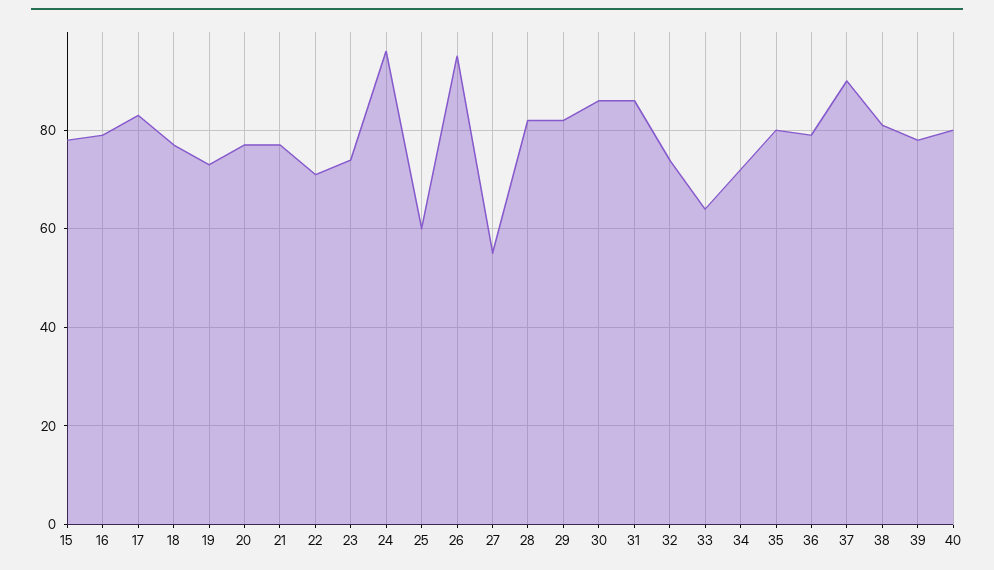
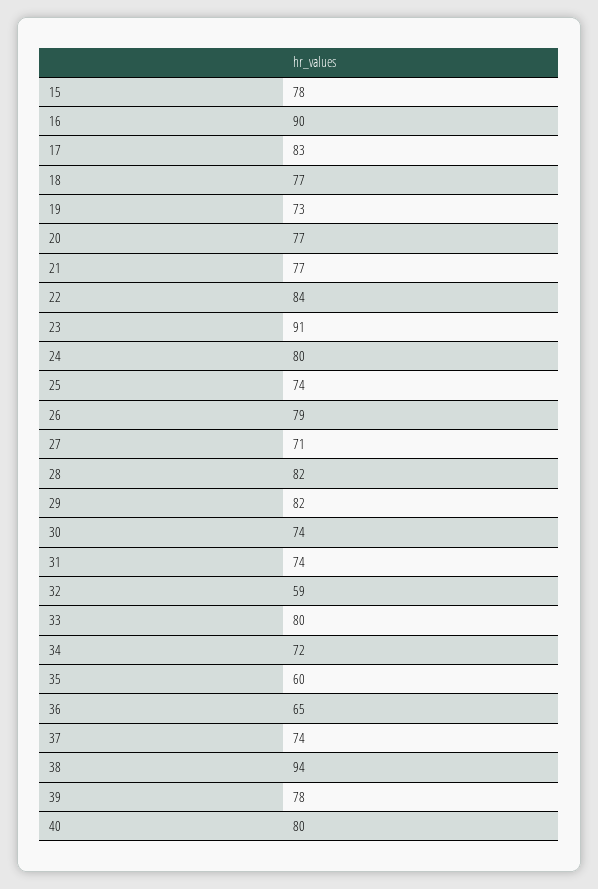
  {
    "15": 78,
-   "16": 80,
+   "16": 90,
    "17": 83,
    "18": 77,
    "19": 73,
    "20": 77,
    "21": 77,
-   "22": 70,
+   "22": 84,
-   "23": 75,
+   "23": 91,
-   "24": 95,
+   "24": 80,
-   "25": 60,
+   "25": 74,
-   "26": 95,
+   "26": 79,
-   "27": 55,
+   "27": 71,
    "28": 82,
    "29": 82,
-   "30": 85,
+   "30": 74,
-   "31": 85,
+   "31": 74,
-   "32": 75,
+   "32": 59,
-   "33": 65,
+   "33": 80,
    "34": 72,
-   "35": 80,
+   "35": 60,
-   "36": 80,
+   "36": 65,
-   "37": 90,
+   "37": 74,
-   "38": 80,
+   "38": 94,
    "39": 78,
    "40": 80
  }

